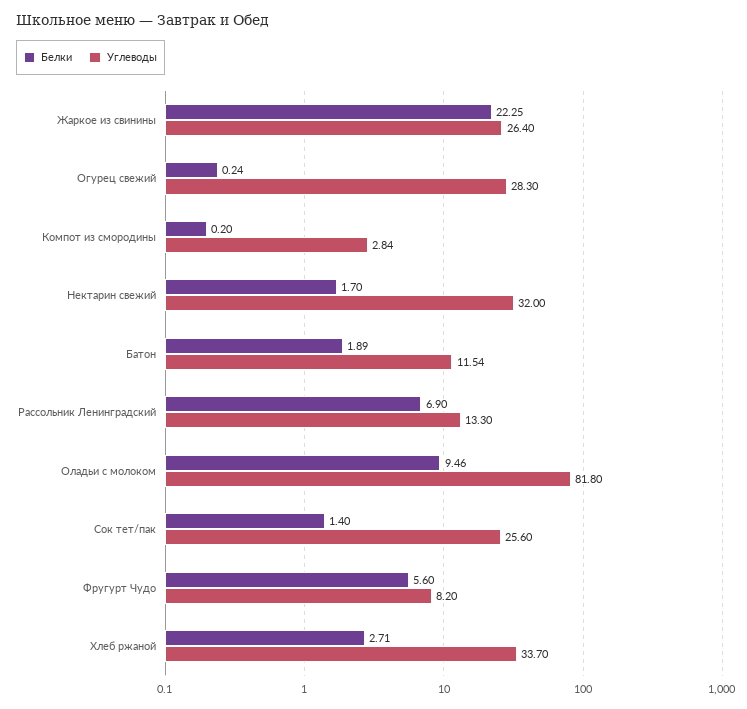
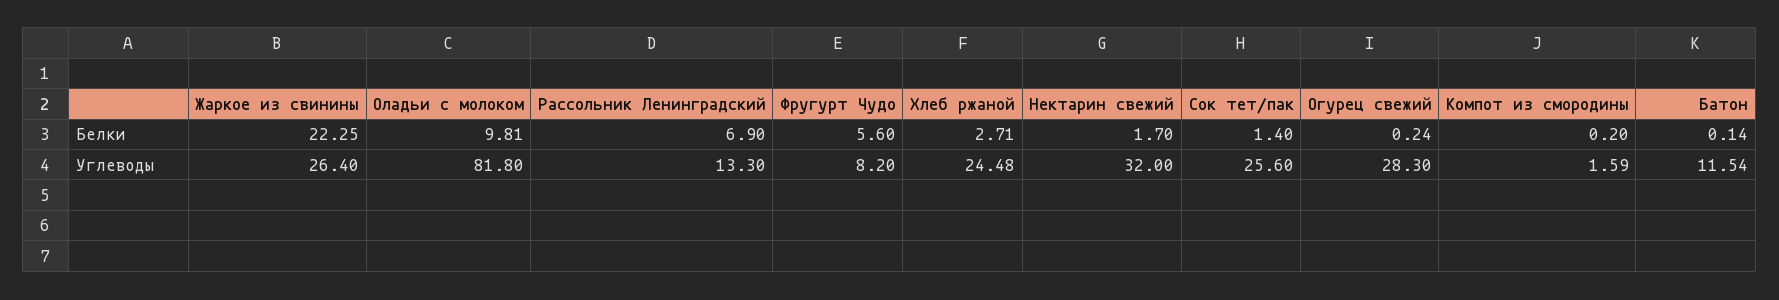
  {
    "Белки": {
      "Жаркое из свинины": 22.25,
      "Огурец свежий": 0.24,
      "Компот из смородины": 0.2,
      "Нектарин свежий": 1.7,
-     "Батон": 1.89,
+     "Батон": 0.14,
      "Рассольник Ленинградский": 6.9,
-     "Оладьи с молоком": 9.46,
+     "Оладьи с молоком": 9.81,
      "Сок тет/пак": 1.4,
      "Фругурт Чудо": 5.6,
      "Хлеб ржаной": 2.71
    },
    "Углеводы": {
      "Жаркое из свинины": 26.4,
      "Огурец свежий": 28.3,
-     "Компот из смородины": 2.84,
+     "Компот из смородины": 1.59,
      "Нектарин свежий": 32,
      "Батон": 11.54,
      "Рассольник Ленинградский": 13.3,
      "Оладьи с молоком": 81.8,
      "Сок тет/пак": 25.6,
      "Фругурт Чудо": 8.2,
-     "Хлеб ржаной": 33.7
+     "Хлеб ржаной": 24.48
    }
  }

